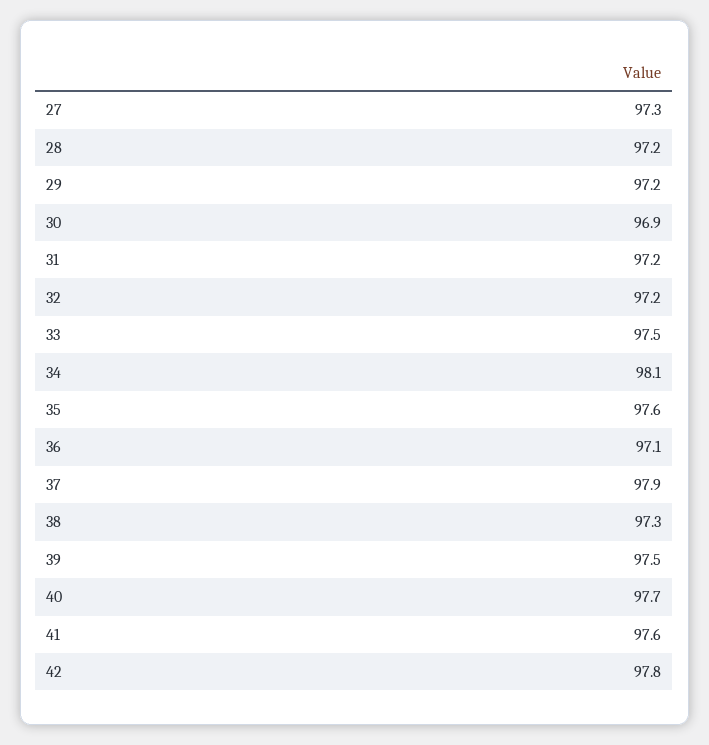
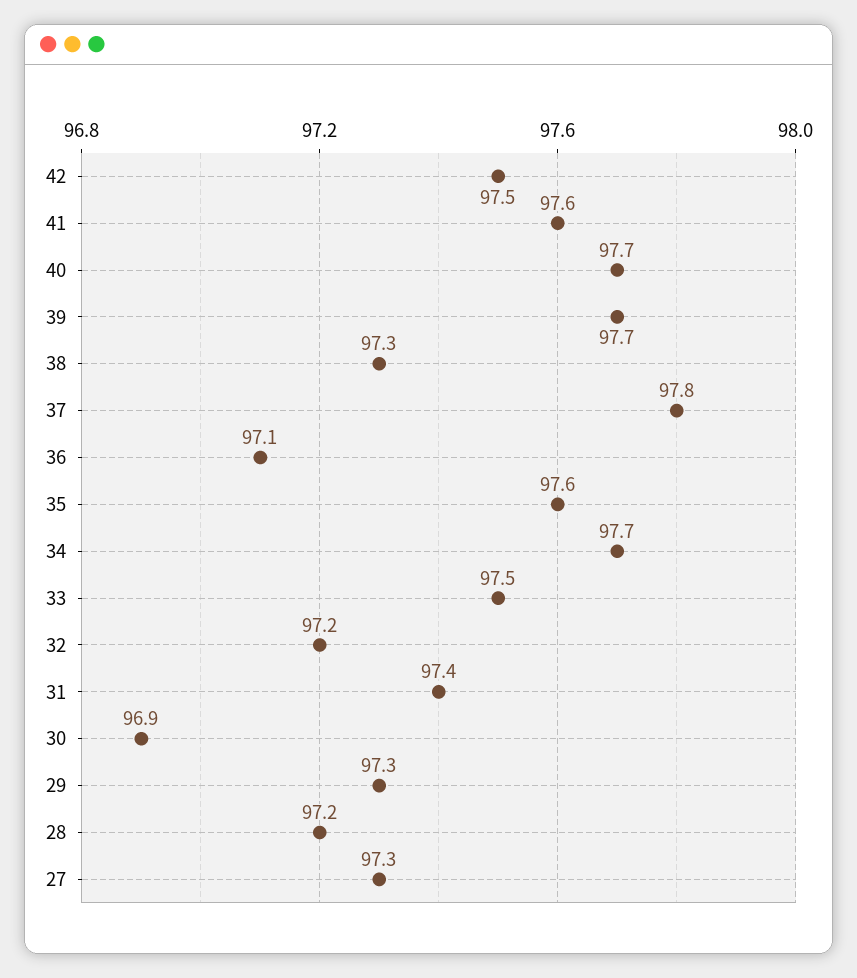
  {
    "27": 97.3,
    "28": 97.2,
-   "29": 97.2,
+   "29": 97.3,
    "30": 96.9,
-   "31": 97.2,
+   "31": 97.4,
    "32": 97.2,
    "33": 97.5,
-   "34": 98.1,
+   "34": 97.7,
    "35": 97.6,
    "36": 97.1,
-   "37": 97.9,
+   "37": 97.8,
    "38": 97.3,
-   "39": 97.5,
+   "39": 97.7,
    "40": 97.7,
    "41": 97.6,
-   "42": 97.8
+   "42": 97.5
  }

